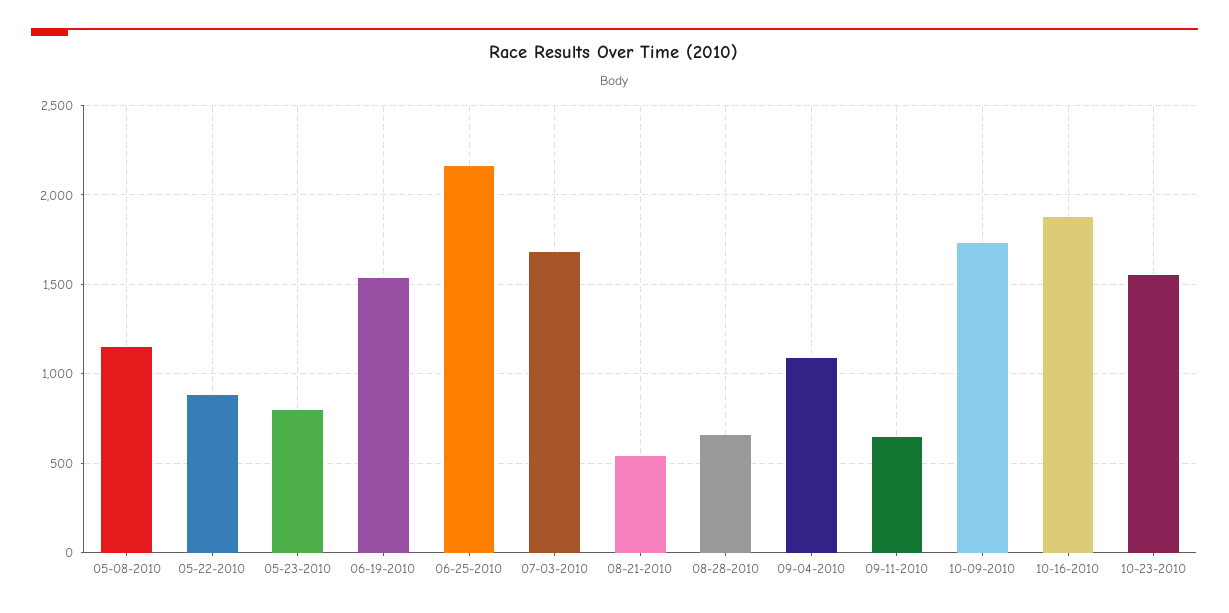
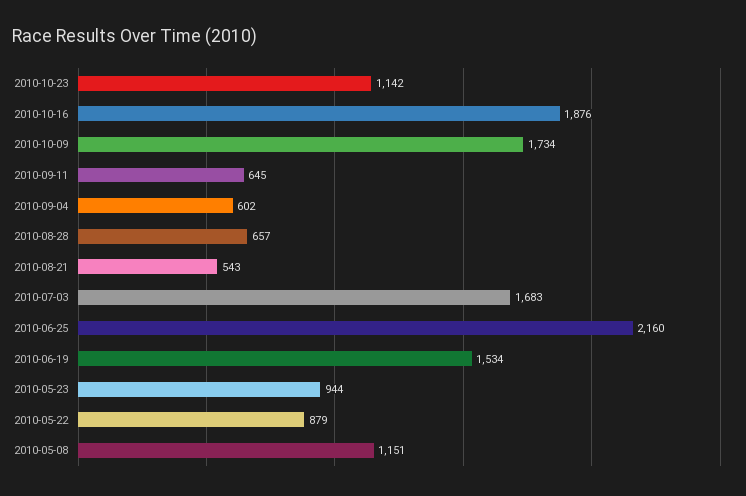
  {
    "05-08-2010": 1151,
    "05-22-2010": 879,
-   "05-23-2010": 800,
+   "05-23-2010": 944,
    "06-19-2010": 1534,
    "06-25-2010": 2160,
    "07-03-2010": 1683,
    "08-21-2010": 543,
    "08-28-2010": 657,
-   "09-04-2010": 1100,
+   "09-04-2010": 602,
    "09-11-2010": 645,
    "10-09-2010": 1734,
    "10-16-2010": 1876,
-   "10-23-2010": 1550
+   "10-23-2010": 1142
  }

